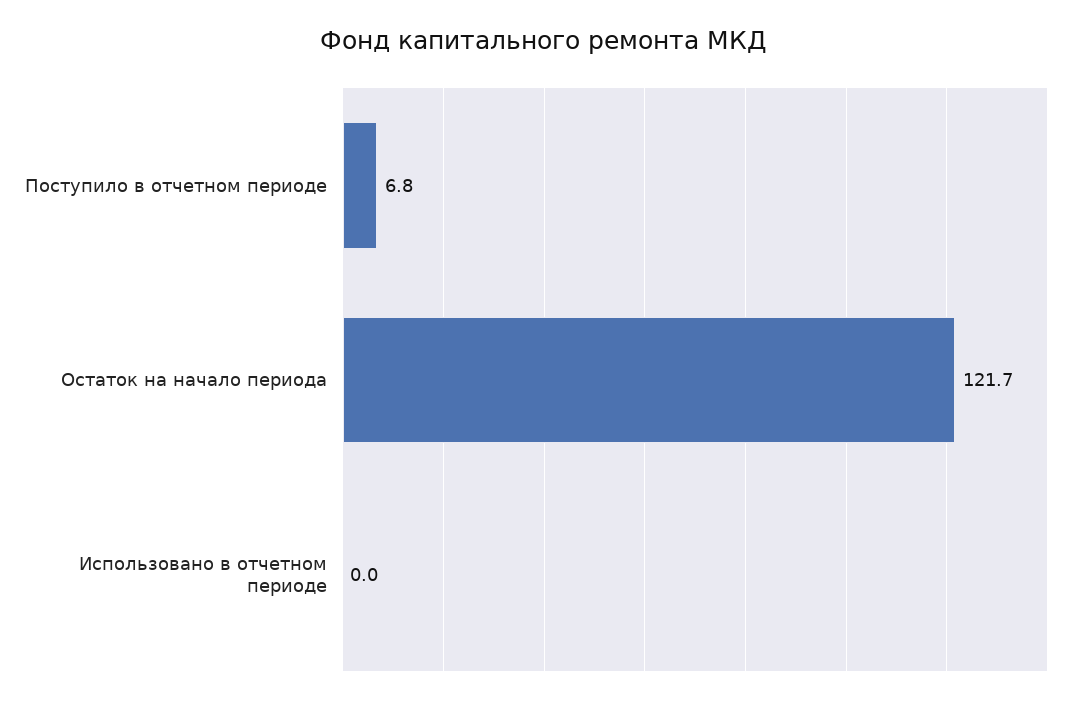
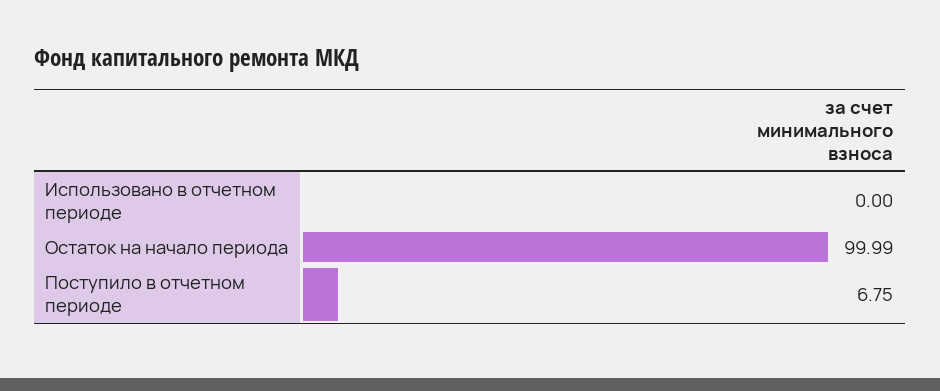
  {
    "Поступило в отчетном периоде": 6.75,
-   "Остаток на начало периода": 121.7,
+   "Остаток на начало периода": 99.99,
    "Использовано в отчетном периоде": 0
  }

